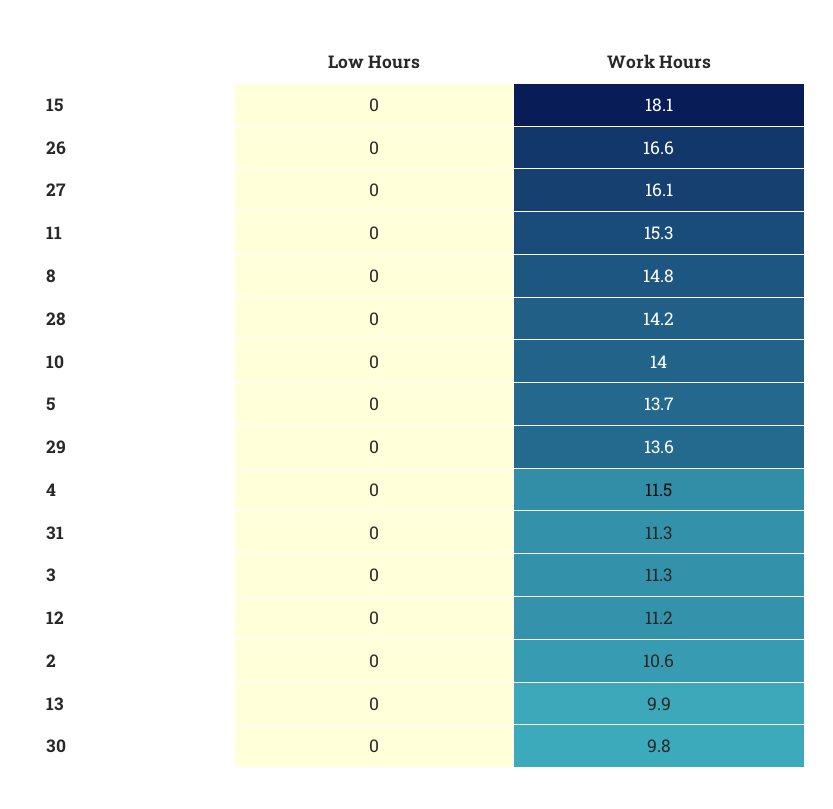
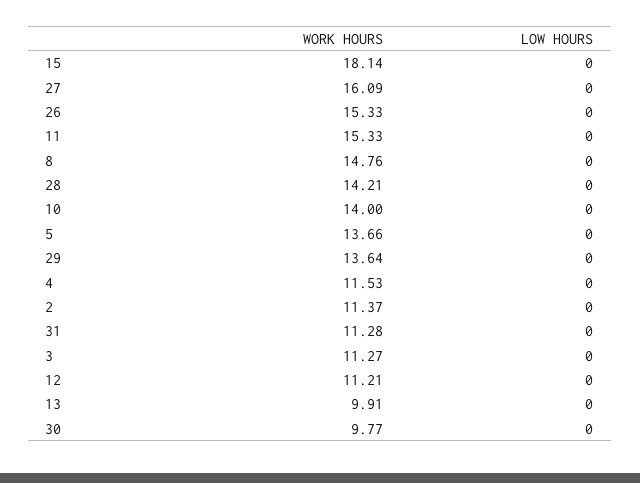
  {
    "Low Hours": {
      "15": 0,
      "26": 0,
      "27": 0,
      "11": 0,
      "8": 0,
      "28": 0,
      "10": 0,
      "5": 0,
      "29": 0,
      "4": 0,
      "31": 0,
      "3": 0,
      "12": 0,
      "2": 0,
      "13": 0,
      "30": 0
    },
    "Work Hours": {
      "15": 18.14,
-     "26": 16.6,
+     "26": 15.33,
      "27": 16.09,
      "11": 15.33,
      "8": 14.76,
      "28": 14.21,
      "10": 14,
      "5": 13.66,
      "29": 13.64,
      "4": 11.53,
      "31": 11.28,
      "3": 11.27,
      "12": 11.21,
-     "2": 10.6,
+     "2": 11.37,
      "13": 9.91,
      "30": 9.77
    }
  }

